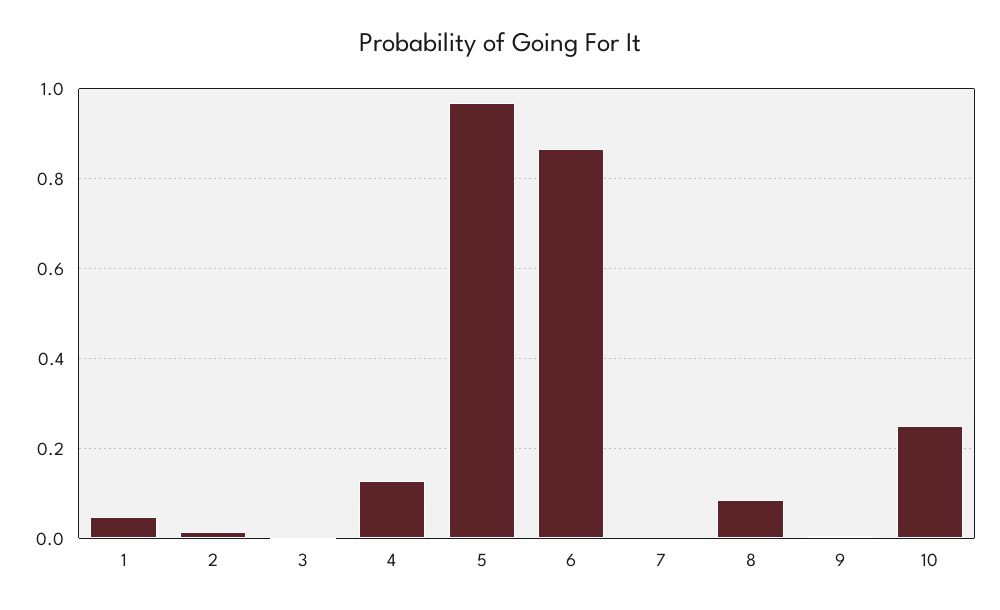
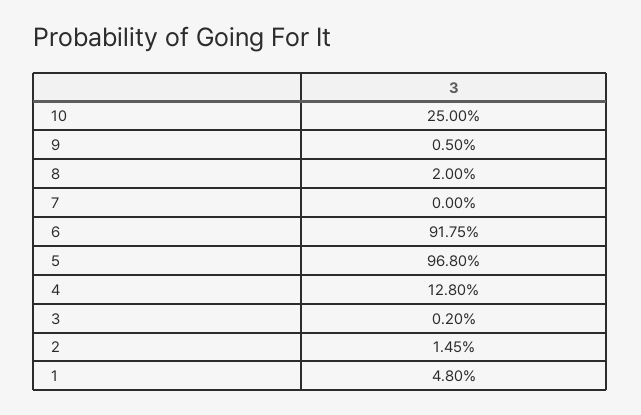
  {
    "1": 0.048,
    "2": 0.0145,
    "3": 0.002,
    "4": 0.128,
    "5": 0.968,
-   "6": 0.86,
+   "6": 0.9175,
    "7": 0,
-   "8": 0.08,
+   "8": 0.02,
    "9": 0.005,
    "10": 0.25
  }

